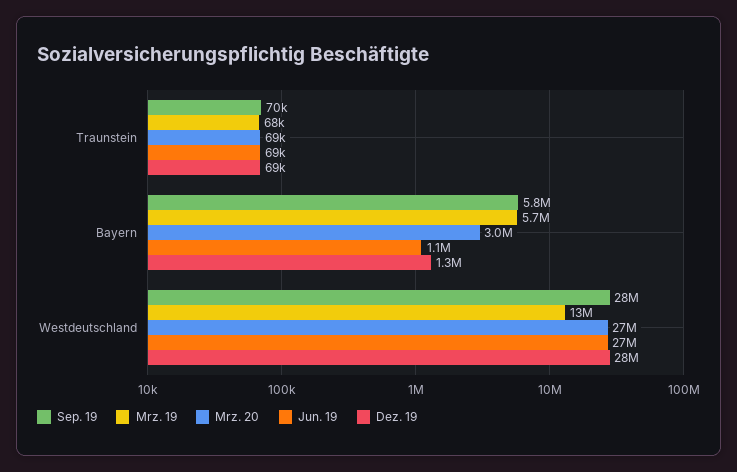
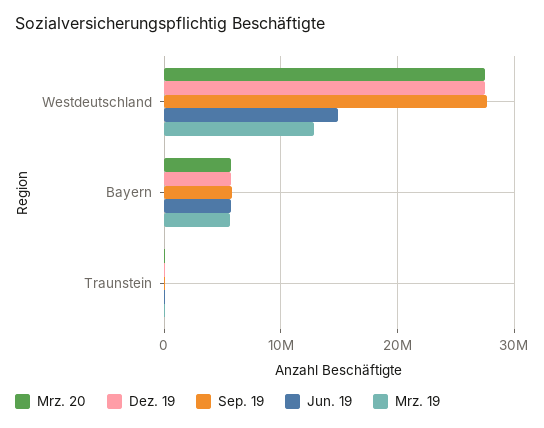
  {
    "Sep. 19": {
      "Traunstein": 70000,
      "Bayern": 5800000,
      "Westdeutschland": 28000000
    },
    "Mrz. 19": {
      "Traunstein": 68000,
      "Bayern": 5700000,
      "Westdeutschland": 13000000
    },
    "Mrz. 20": {
      "Traunstein": 69000,
-     "Bayern": 3000000,
+     "Bayern": 6000000,
      "Westdeutschland": 27000000
    },
    "Jun. 19": {
      "Traunstein": 69000,
-     "Bayern": 1100000,
+     "Bayern": 6000000,
-     "Westdeutschland": 27000000
+     "Westdeutschland": 15000000
    },
    "Dez. 19": {
      "Traunstein": 69000,
-     "Bayern": 1300000,
+     "Bayern": 6000000,
      "Westdeutschland": 28000000
    }
  }

